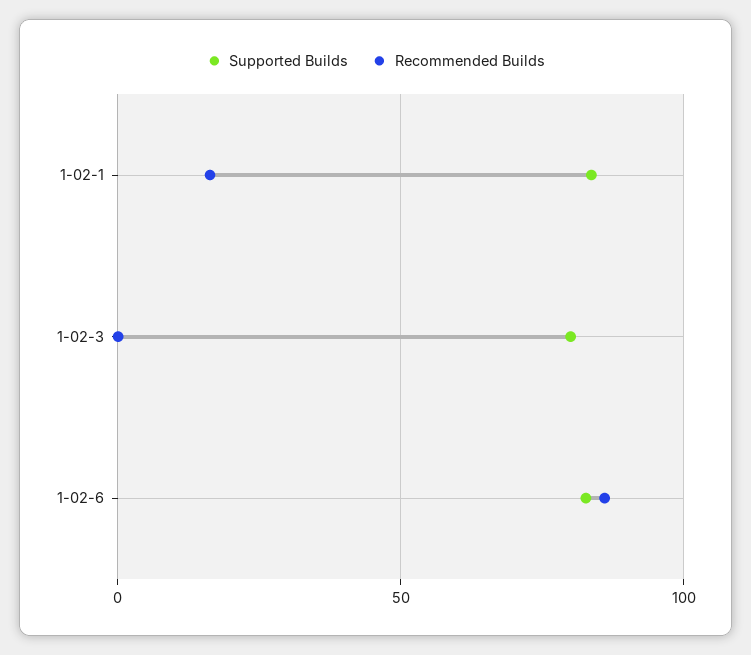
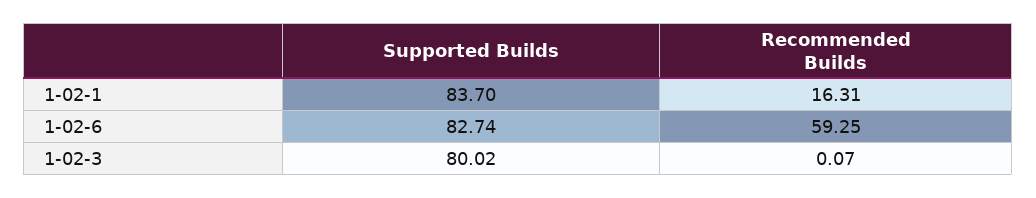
  {
    "Supported Builds": {
      "1-02-1": 83.7,
      "1-02-3": 80.02,
      "1-02-6": 82.74
    },
    "Recommended Builds": {
      "1-02-1": 16.31,
      "1-02-3": 0.07,
-     "1-02-6": 85
+     "1-02-6": 59.25
    }
  }

